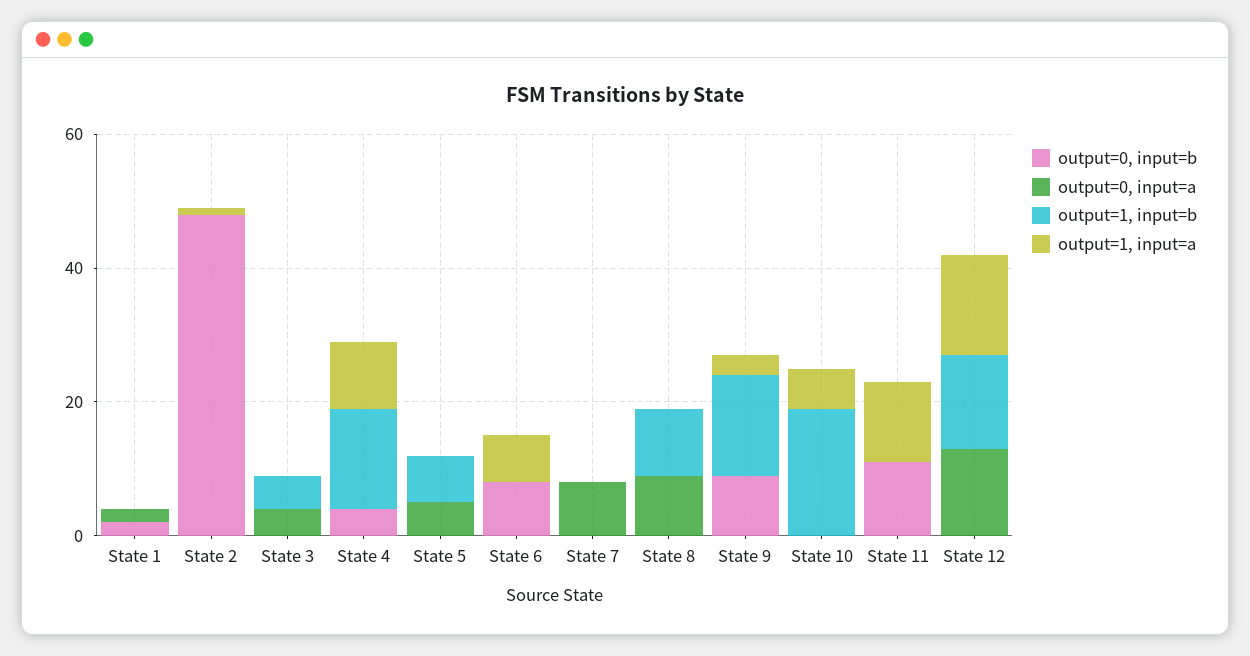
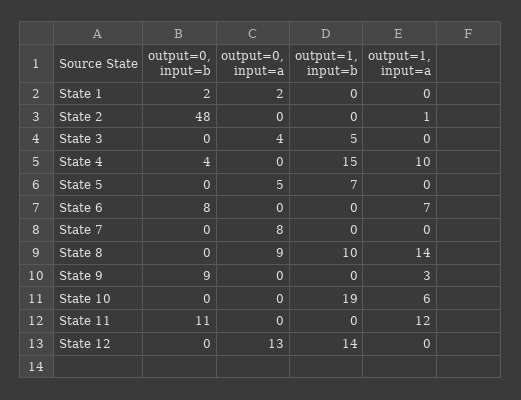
  {
    "output=0, input=b": {
      "State 1": 2,
      "State 2": 48,
      "State 3": 0,
      "State 4": 4,
      "State 5": 0,
      "State 6": 8,
      "State 7": 0,
      "State 8": 0,
      "State 9": 9,
      "State 10": 0,
      "State 11": 11,
      "State 12": 0
    },
    "output=0, input=a": {
      "State 1": 2,
      "State 2": 0,
      "State 3": 4,
      "State 4": 0,
      "State 5": 5,
      "State 6": 0,
      "State 7": 8,
      "State 8": 9,
      "State 9": 0,
      "State 10": 0,
      "State 11": 0,
      "State 12": 13
    },
    "output=1, input=b": {
      "State 1": 0,
      "State 2": 0,
      "State 3": 5,
      "State 4": 15,
      "State 5": 7,
      "State 6": 0,
      "State 7": 0,
      "State 8": 10,
-     "State 9": 15,
+     "State 9": 0,
      "State 10": 19,
      "State 11": 0,
      "State 12": 14
    },
    "output=1, input=a": {
      "State 1": 0,
      "State 2": 1,
      "State 3": 0,
      "State 4": 10,
      "State 5": 0,
      "State 6": 7,
      "State 7": 0,
-     "State 8": 0,
+     "State 8": 14,
      "State 9": 3,
      "State 10": 6,
      "State 11": 12,
-     "State 12": 15
+     "State 12": 0
    }
  }

